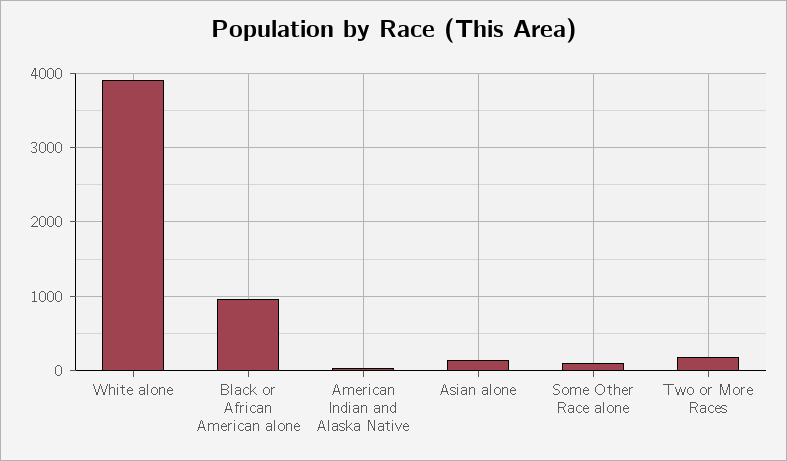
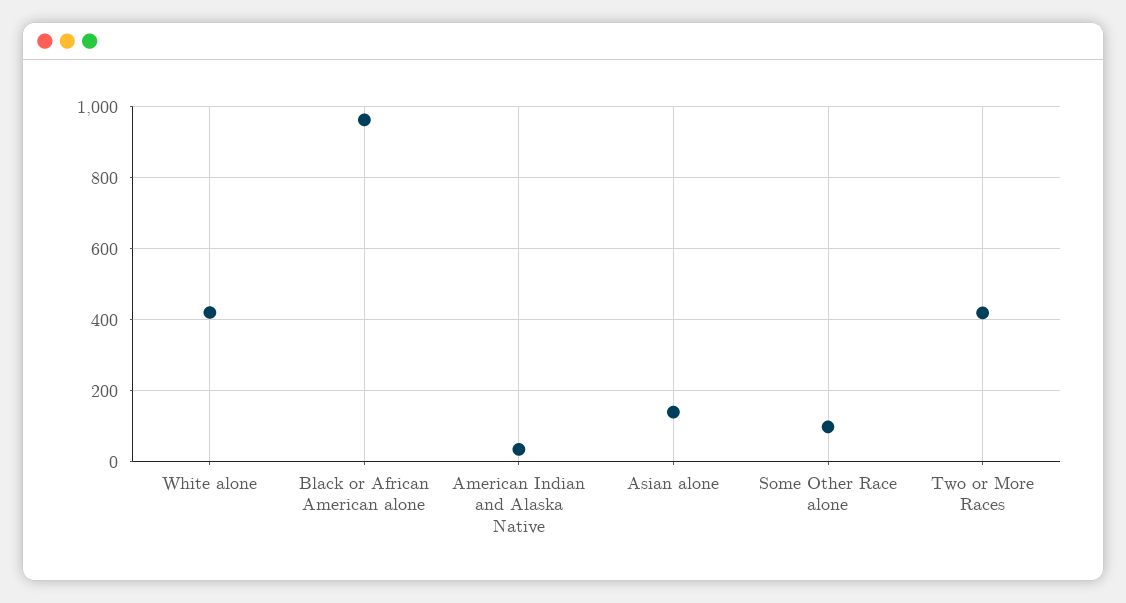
  {
-   "White alone": 3900,
+   "White alone": 420,
    "Black or African American alone": 960,
    "American Indian and Alaska Native": 40,
    "Asian alone": 140,
    "Some Other Race alone": 100,
-   "Two or More Races": 200
+   "Two or More Races": 420
  }

